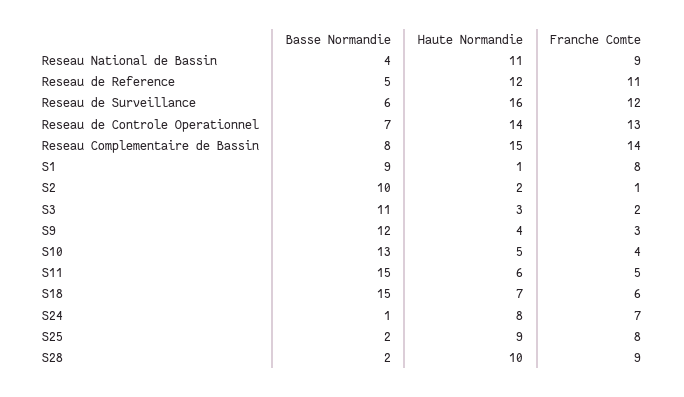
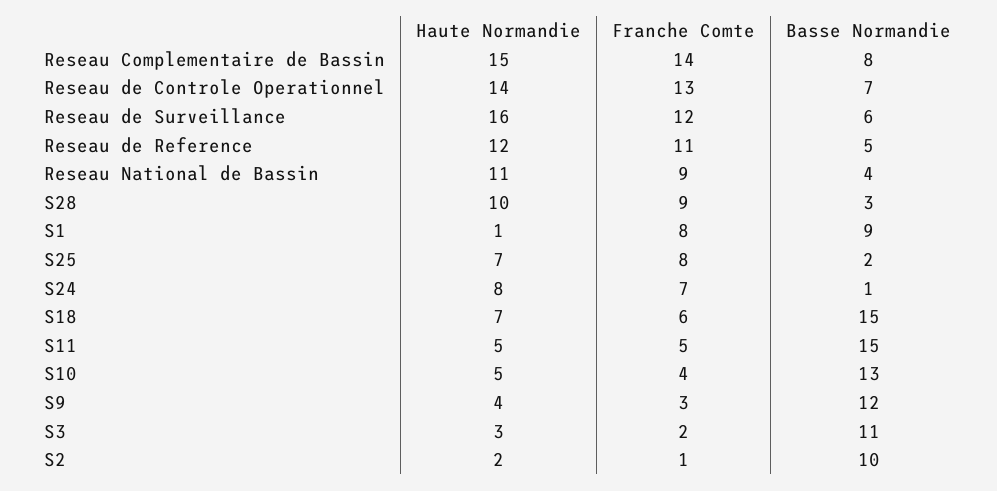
  {
    "Basse Normandie": {
      "Reseau National de Bassin": 4,
      "Reseau de Reference": 5,
      "Reseau de Surveillance": 6,
      "Reseau de Controle Operationnel": 7,
      "Reseau Complementaire de Bassin": 8,
      "S1": 9,
      "S2": 10,
      "S3": 11,
      "S9": 12,
      "S10": 13,
      "S11": 15,
      "S18": 15,
      "S24": 1,
      "S25": 2,
-     "S28": 2
+     "S28": 3
    },
    "Haute Normandie": {
      "Reseau National de Bassin": 11,
      "Reseau de Reference": 12,
      "Reseau de Surveillance": 16,
      "Reseau de Controle Operationnel": 14,
      "Reseau Complementaire de Bassin": 15,
      "S1": 1,
      "S2": 2,
      "S3": 3,
      "S9": 4,
      "S10": 5,
-     "S11": 6,
+     "S11": 5,
      "S18": 7,
      "S24": 8,
-     "S25": 9,
+     "S25": 7,
      "S28": 10
    },
    "Franche Comte": {
      "Reseau National de Bassin": 9,
      "Reseau de Reference": 11,
      "Reseau de Surveillance": 12,
      "Reseau de Controle Operationnel": 13,
      "Reseau Complementaire de Bassin": 14,
      "S1": 8,
      "S2": 1,
      "S3": 2,
      "S9": 3,
      "S10": 4,
      "S11": 5,
      "S18": 6,
      "S24": 7,
      "S25": 8,
      "S28": 9
    }
  }

